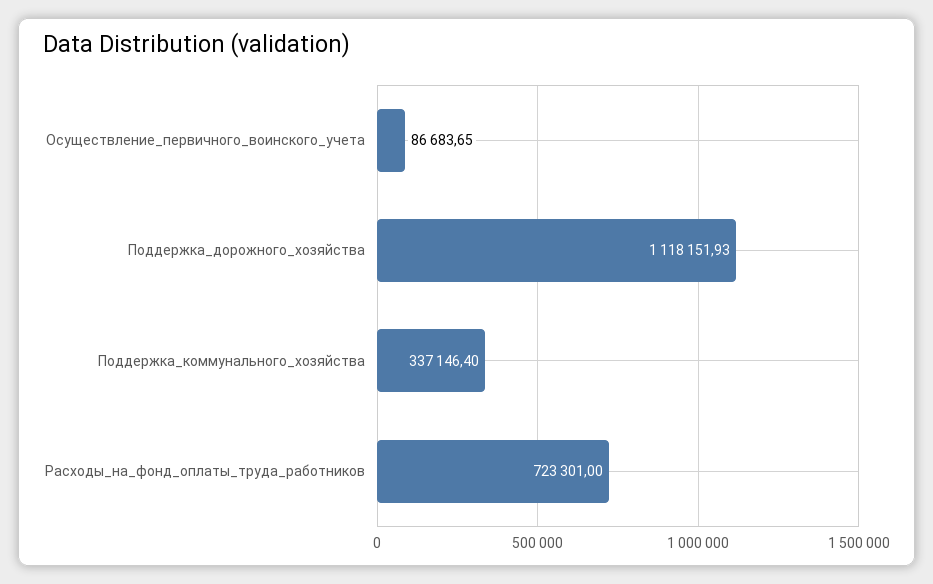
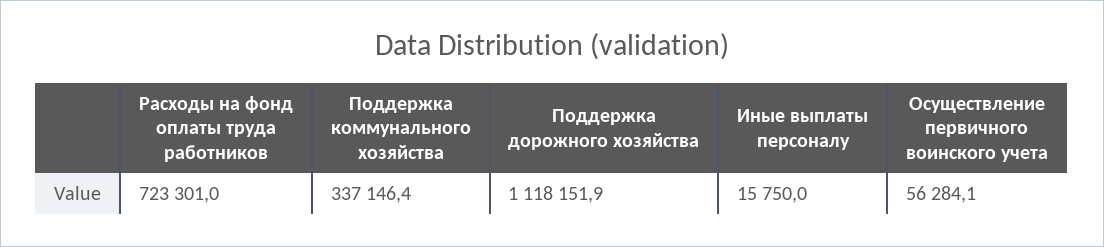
  {
-   "Осуществление_первичного_воинского_учета": 86683.65,
+   "Осуществление_первичного_воинского_учета": 56284.1,
    "Поддержка_дорожного_хозяйства": 1118151.93,
    "Поддержка_коммунального_хозяйства": 337146.4,
-   "Расходы_на_фонд_оплаты_труда_работников": 723301
+   "Расходы_на_фонд_оплаты_труда_работников": 723301,
+   "Иные выплаты персоналу": 15750
  }

